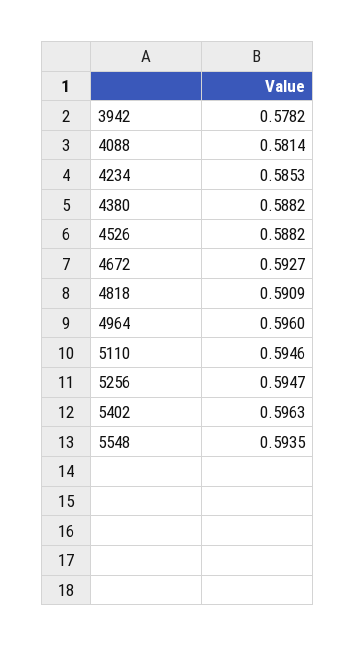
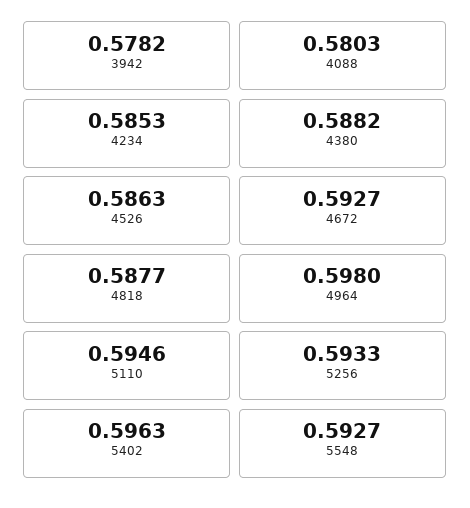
  {
    "3942": 0.5782,
-   "4088": 0.5814,
+   "4088": 0.5803,
    "4234": 0.5853,
    "4380": 0.5882,
-   "4526": 0.5882,
+   "4526": 0.5863,
    "4672": 0.5927,
-   "4818": 0.5909,
+   "4818": 0.5877,
-   "4964": 0.596,
+   "4964": 0.598,
    "5110": 0.5946,
-   "5256": 0.5947,
+   "5256": 0.5933,
    "5402": 0.5963,
-   "5548": 0.5935
+   "5548": 0.5927
  }

